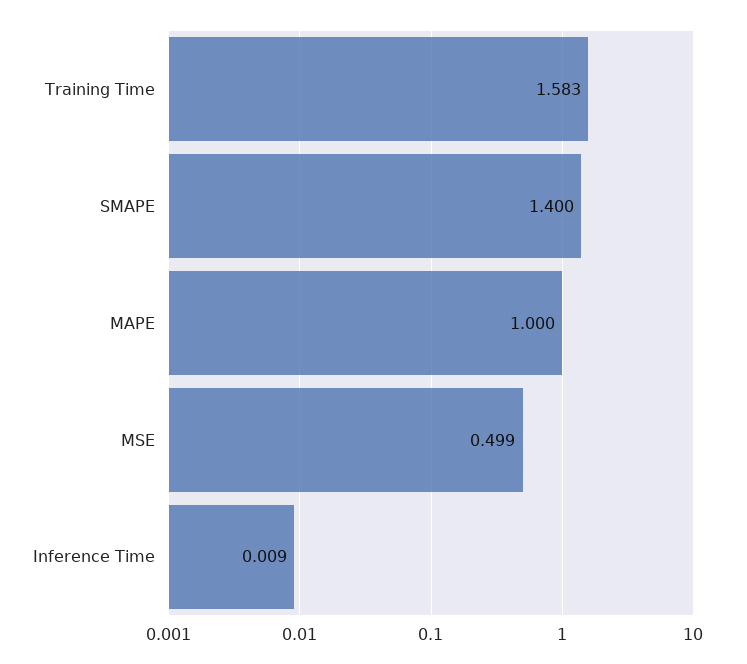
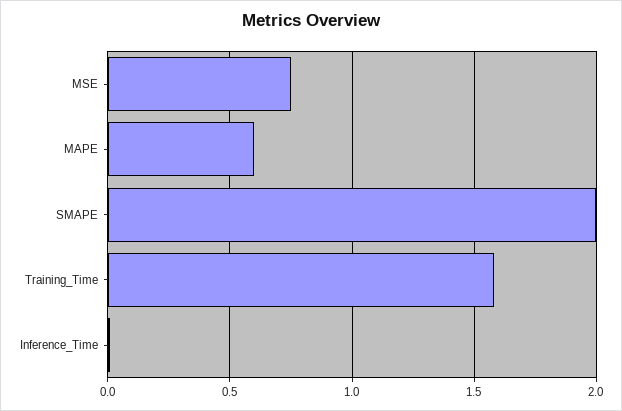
  {
    "Training Time": 1.583,
-   "SMAPE": 1.4,
+   "SMAPE": 2,
-   "MAPE": 1,
+   "MAPE": 0.6,
-   "MSE": 0.499,
+   "MSE": 0.75,
    "Inference Time": 0.009
  }

